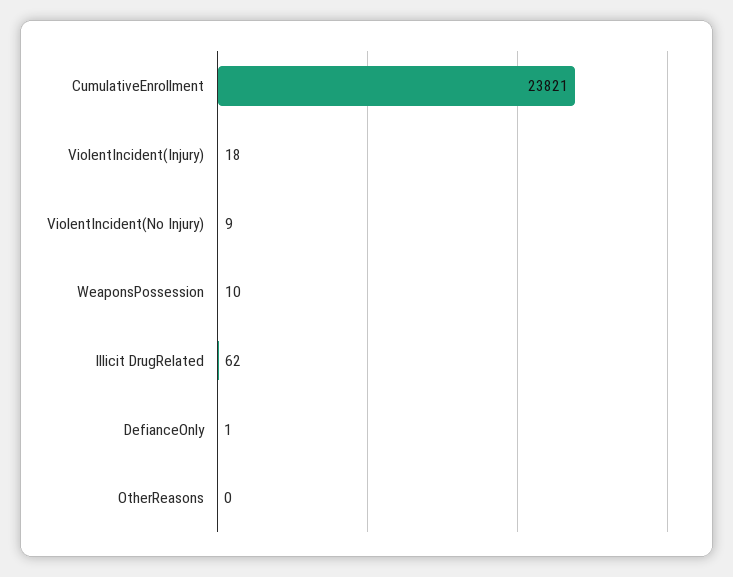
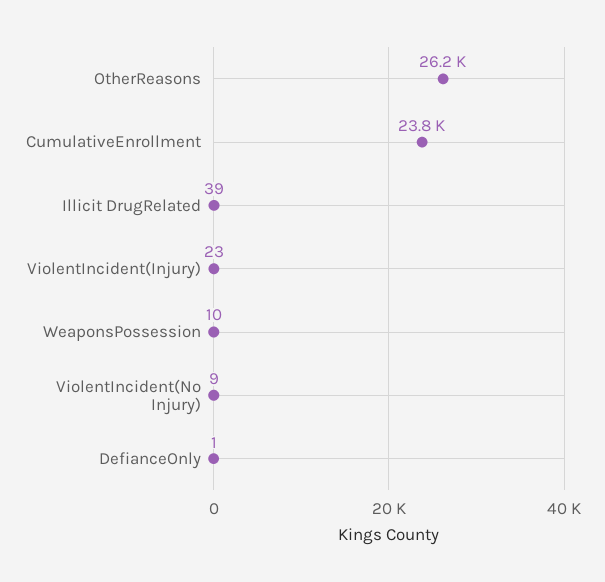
  {
    "CumulativeEnrollment": 23821,
-   "ViolentIncident(Injury)": 18,
+   "ViolentIncident(Injury)": 23,
    "ViolentIncident(No Injury)": 9,
    "WeaponsPossession": 10,
-   "Illicit DrugRelated": 62,
+   "Illicit DrugRelated": 39,
    "DefianceOnly": 1,
-   "OtherReasons": 0
+   "OtherReasons": 26200
  }

